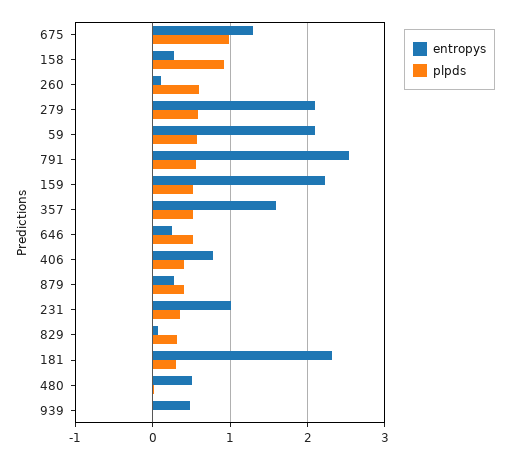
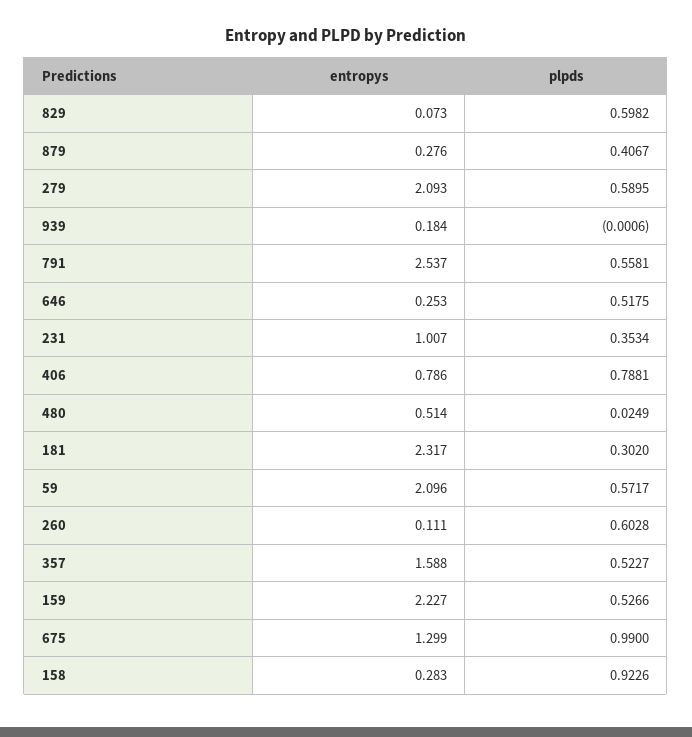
  {
    "entropys": {
      "675": 1.299,
      "158": 0.283,
      "260": 0.111,
      "279": 2.093,
      "59": 2.096,
      "791": 2.537,
      "159": 2.227,
      "357": 1.588,
      "646": 0.253,
      "406": 0.786,
      "879": 0.276,
      "231": 1.007,
      "829": 0.073,
      "181": 2.317,
      "480": 0.514,
-     "939": 0.5
+     "939": 0.184
    },
    "plpds": {
      "675": 0.99,
      "158": 0.9226,
      "260": 0.6028,
      "279": 0.5895,
      "59": 0.5717,
      "791": 0.5581,
      "159": 0.5266,
      "357": 0.5227,
      "646": 0.5175,
-     "406": 0.4,
+     "406": 0.7881,
      "879": 0.4067,
      "231": 0.3534,
-     "829": 0.3,
+     "829": 0.5982,
      "181": 0.302,
      "480": 0.0249,
      "939": -0.0006
    }
  }

